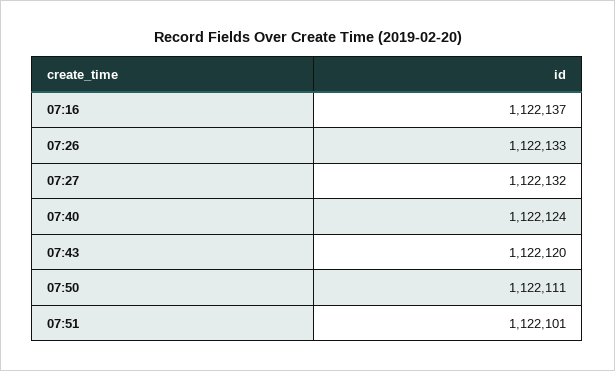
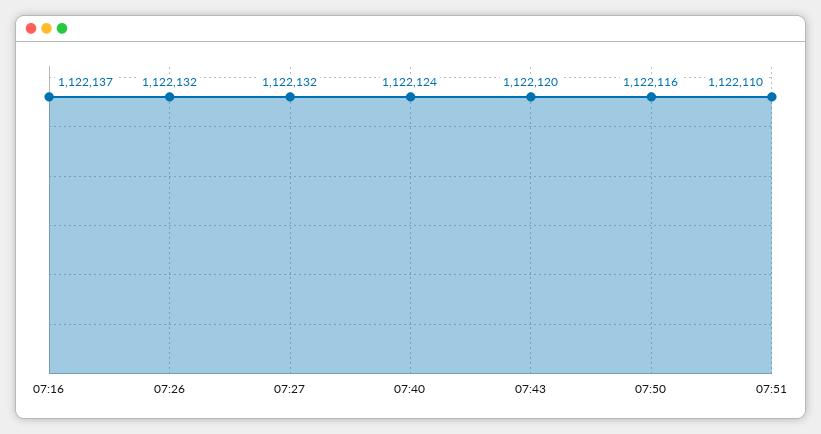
  {
    "07:16": 1122137,
-   "07:26": 1122133,
+   "07:26": 1122132,
    "07:27": 1122132,
    "07:40": 1122124,
    "07:43": 1122120,
-   "07:50": 1122111,
+   "07:50": 1122116,
-   "07:51": 1122101
+   "07:51": 1122110
  }

